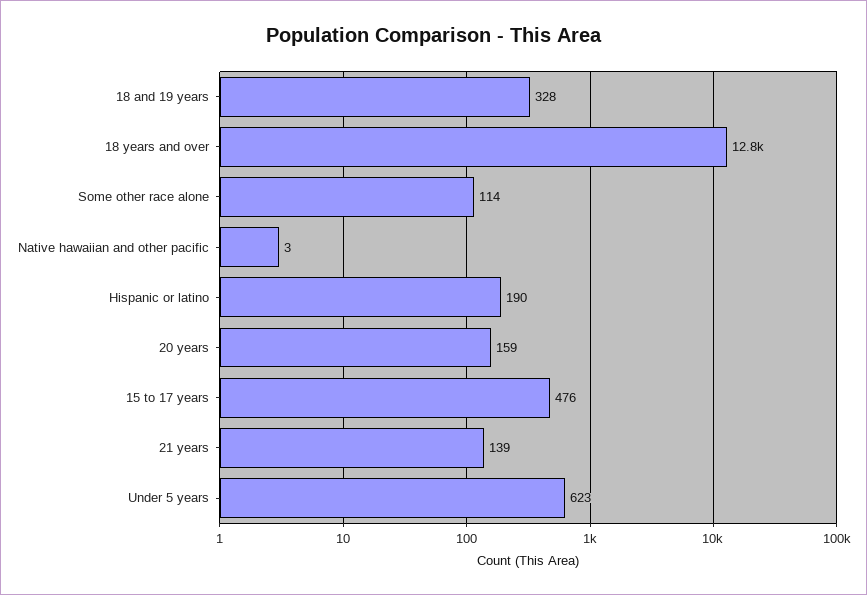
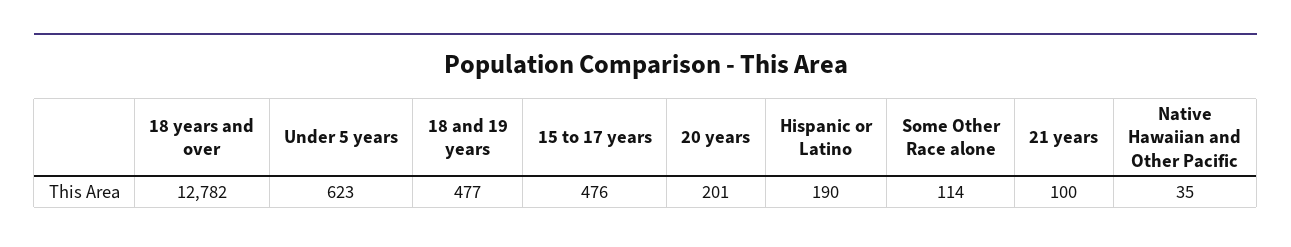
  {
-   "18 and 19 years": 328,
+   "18 and 19 years": 477,
    "18 years and over": 12782,
    "Some other race alone": 114,
-   "Native hawaiian and other pacific": 3,
+   "Native hawaiian and other pacific": 35,
    "Hispanic or latino": 190,
-   "20 years": 159,
+   "20 years": 201,
    "15 to 17 years": 476,
-   "21 years": 139,
+   "21 years": 100,
    "Under 5 years": 623
  }

